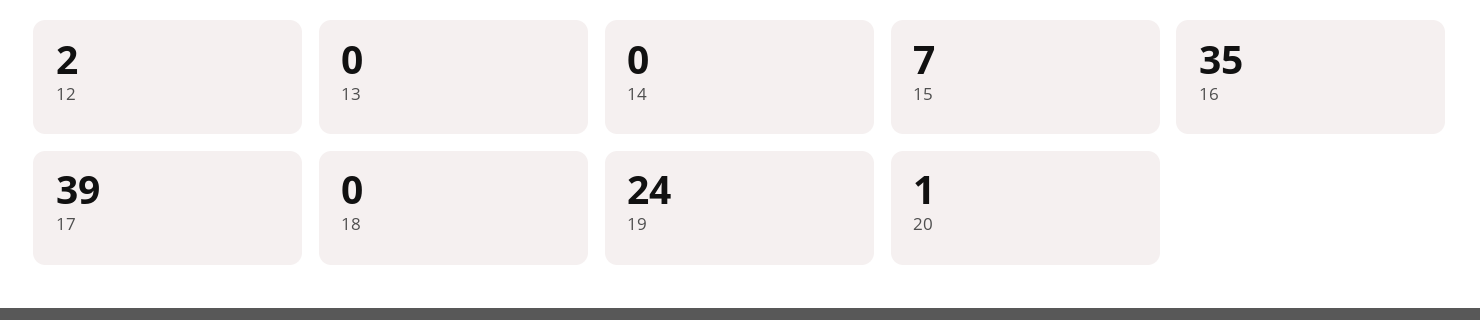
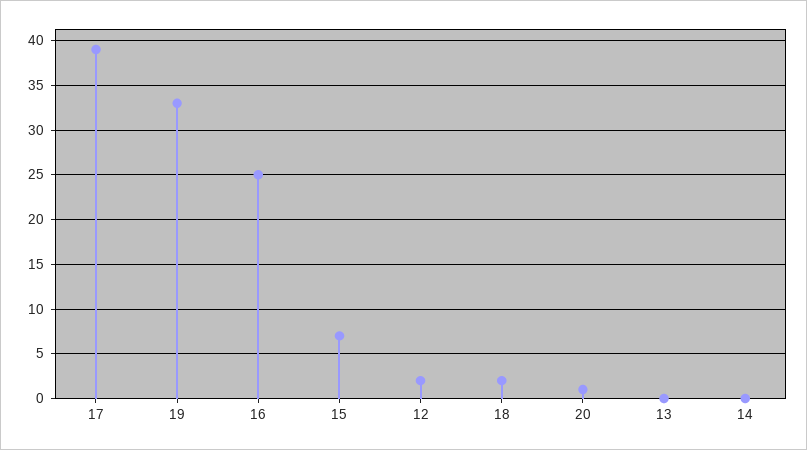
  {
    "12": 2,
    "13": 0,
    "14": 0,
    "15": 7,
-   "16": 35,
+   "16": 25,
    "17": 39,
-   "18": 0,
+   "18": 2,
-   "19": 24,
+   "19": 33,
    "20": 1
  }

